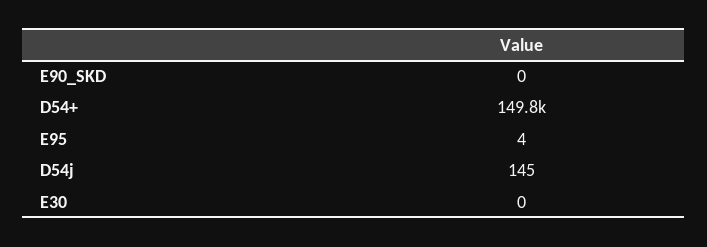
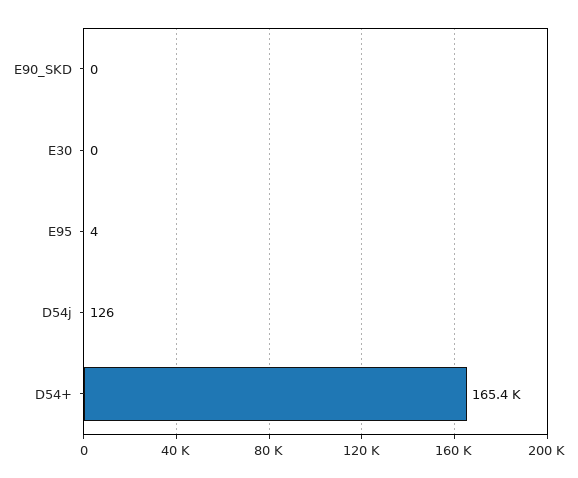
  {
    "E90_SKD": 0,
-   "D54+": 149800,
+   "D54+": 165400,
    "E95": 4,
-   "D54j": 145,
+   "D54j": 126,
    "E30": 0
  }

